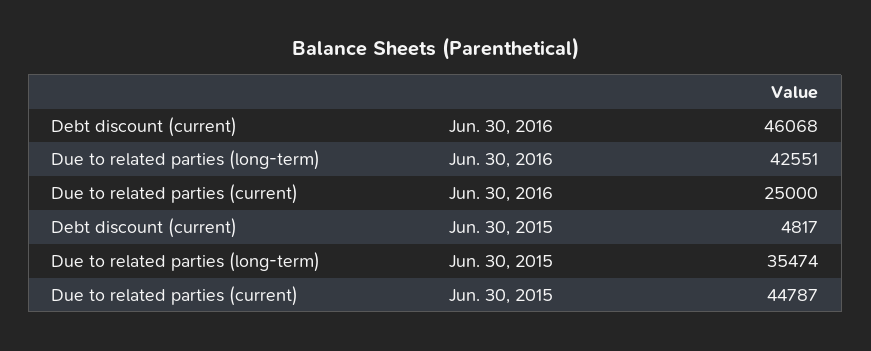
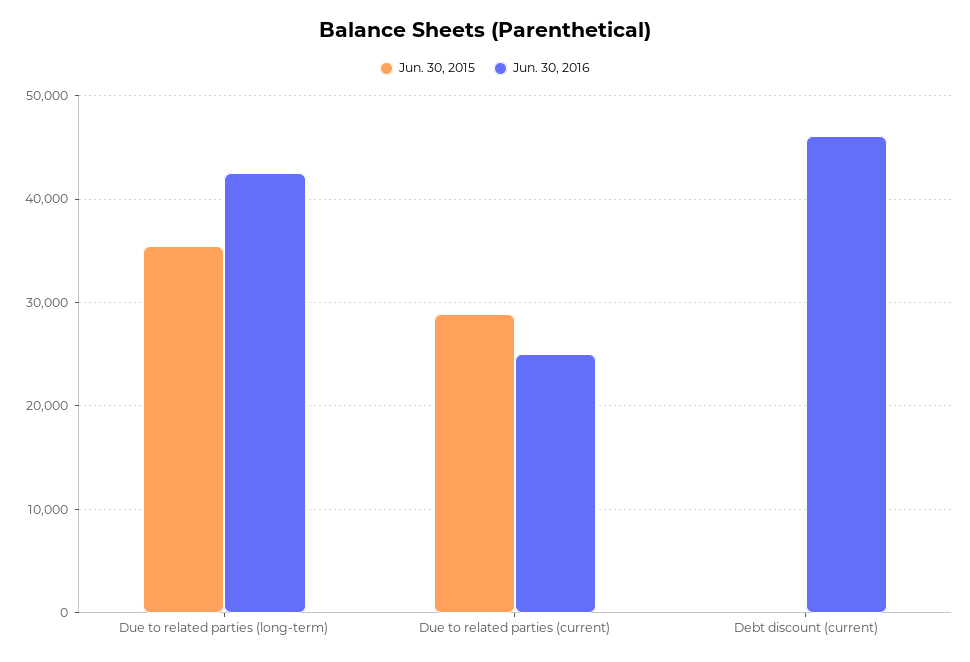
  {
    "Jun. 30, 2016": {
      "Debt discount (current)": 46068,
      "Due to related parties (long-term)": 42551,
      "Due to related parties (current)": 25000
    },
    "Jun. 30, 2015": {
-     "Debt discount (current)": 4817,
+     "Debt discount (current)": 0,
      "Due to related parties (long-term)": 35474,
-     "Due to related parties (current)": 44787
+     "Due to related parties (current)": 29000
    }
  }

